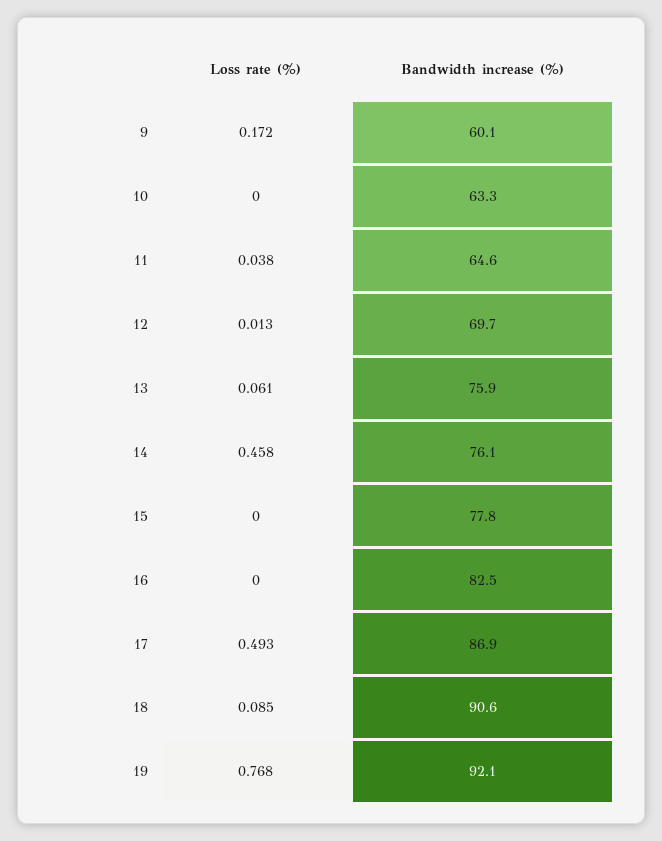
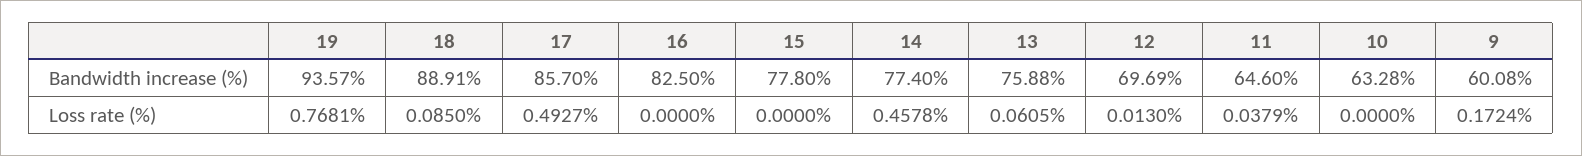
  {
    "Loss rate (%)": {
      "9": 0.1724,
      "10": 0,
      "11": 0.0379,
      "12": 0.013,
      "13": 0.0605,
      "14": 0.4578,
      "15": 0,
      "16": 0,
      "17": 0.4927,
      "18": 0.085,
      "19": 0.7681
    },
    "Bandwidth increase (%)": {
      "9": 60.08,
      "10": 63.28,
      "11": 64.6,
      "12": 69.69,
      "13": 75.88,
-     "14": 76.1,
+     "14": 77.4,
      "15": 77.8,
      "16": 82.5,
-     "17": 86.9,
+     "17": 85.7,
-     "18": 90.6,
+     "18": 88.91,
-     "19": 92.1
+     "19": 93.57
    }
  }

